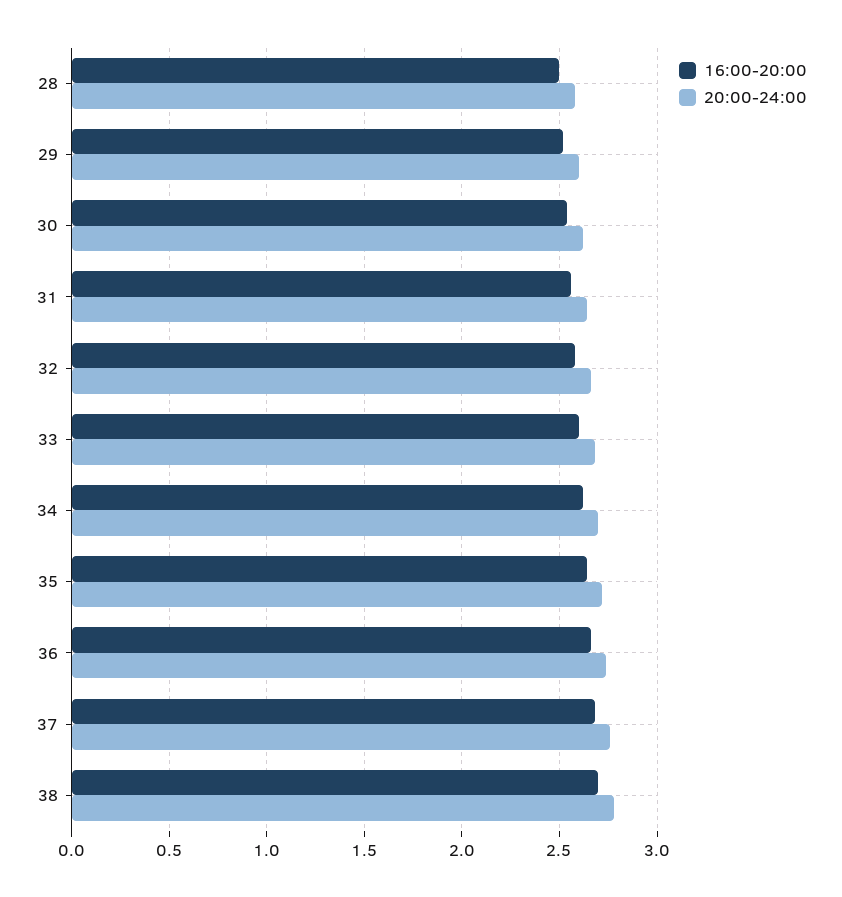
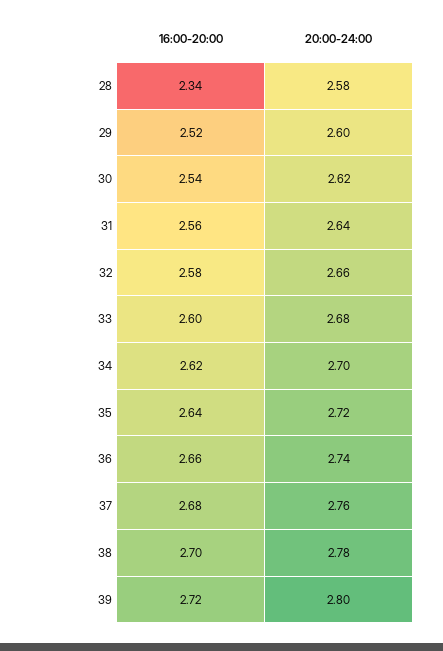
  {
    "16:00-20:00": {
-     "28": 2.5,
+     "28": 2.34,
      "29": 2.52,
      "30": 2.54,
      "31": 2.56,
      "32": 2.58,
      "33": 2.6,
      "34": 2.62,
      "35": 2.64,
      "36": 2.66,
      "37": 2.68,
-     "38": 2.7
+     "38": 2.7,
+     "39": 2.72
    },
    "20:00-24:00": {
      "28": 2.58,
      "29": 2.6,
      "30": 2.62,
      "31": 2.64,
      "32": 2.66,
      "33": 2.68,
      "34": 2.7,
      "35": 2.72,
      "36": 2.74,
      "37": 2.76,
-     "38": 2.78
+     "38": 2.78,
+     "39": 2.8
    }
  }

